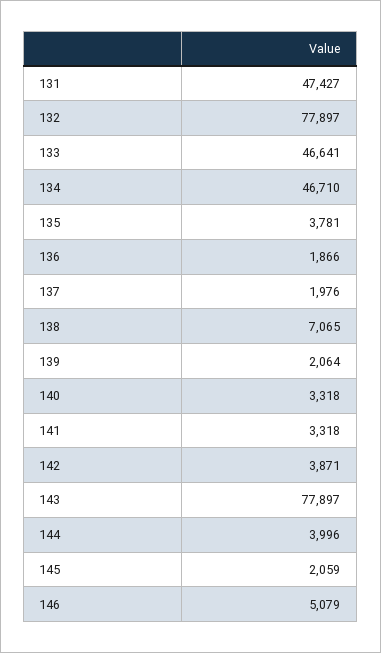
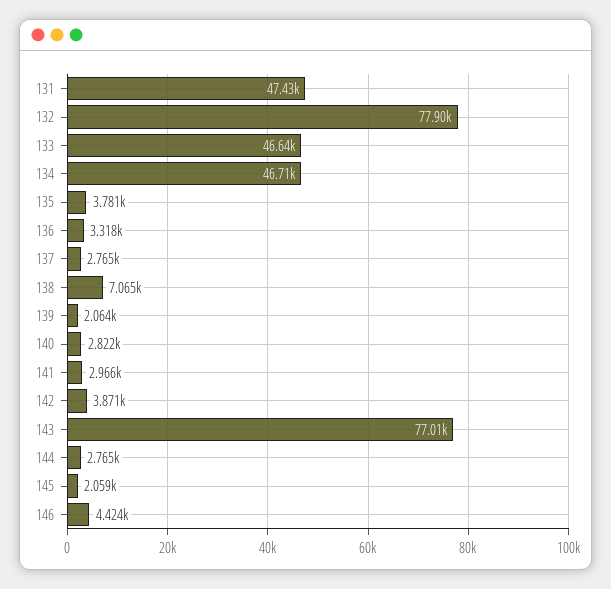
  {
    "131": 47427,
    "132": 77897,
    "133": 46641,
    "134": 46710,
    "135": 3781,
-   "136": 1866,
+   "136": 3318,
-   "137": 1976,
+   "137": 2765,
    "138": 7065,
    "139": 2064,
-   "140": 3318,
+   "140": 2822,
-   "141": 3318,
+   "141": 2966,
    "142": 3871,
-   "143": 77897,
+   "143": 77010,
-   "144": 3996,
+   "144": 2765,
    "145": 2059,
-   "146": 5079
+   "146": 4424
  }

